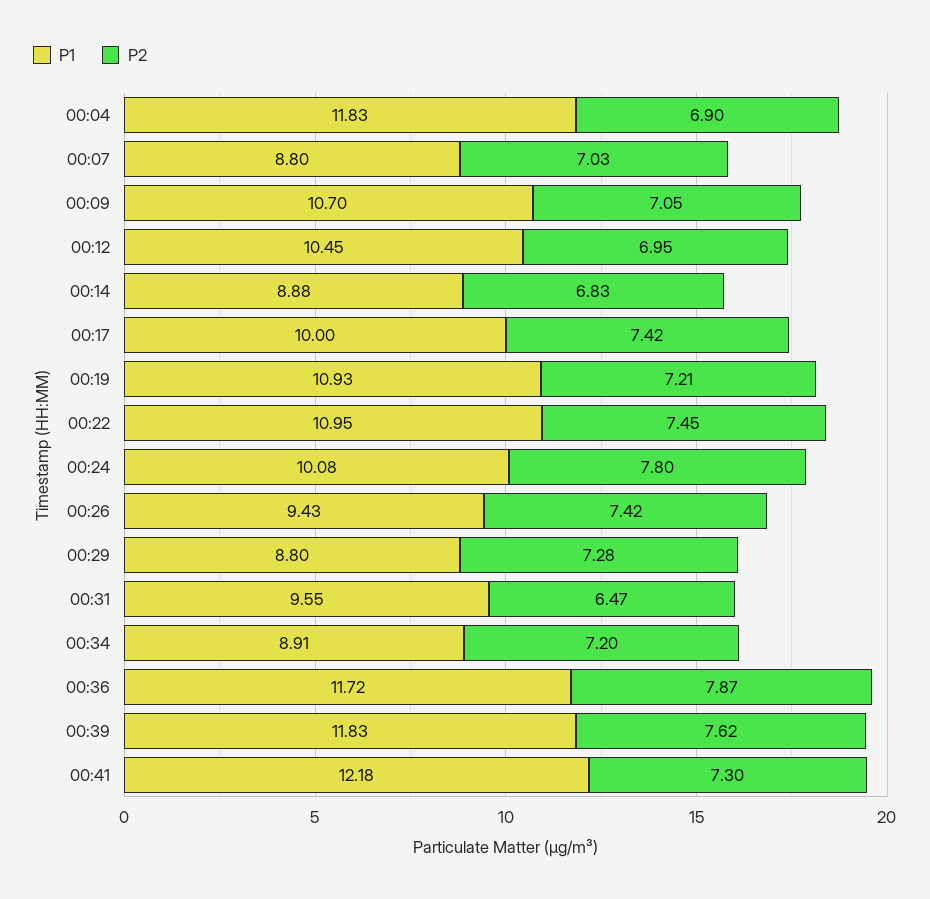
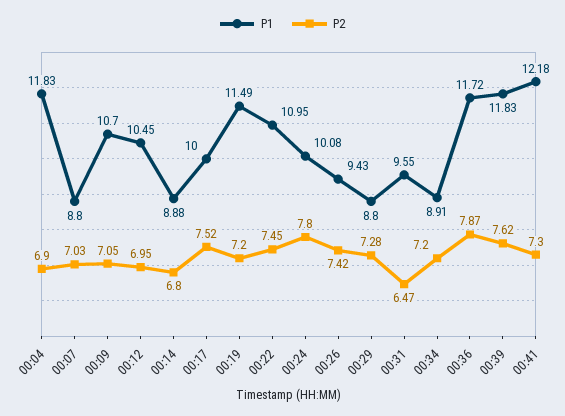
  {
    "P1": {
      "00:04": 11.83,
      "00:07": 8.8,
      "00:09": 10.7,
      "00:12": 10.45,
      "00:14": 8.88,
      "00:17": 10,
-     "00:19": 10.93,
+     "00:19": 11.49,
      "00:22": 10.95,
      "00:24": 10.08,
      "00:26": 9.43,
      "00:29": 8.8,
      "00:31": 9.55,
      "00:34": 8.91,
      "00:36": 11.72,
      "00:39": 11.83,
      "00:41": 12.18
    },
    "P2": {
      "00:04": 6.9,
      "00:07": 7.03,
      "00:09": 7.05,
      "00:12": 6.95,
-     "00:14": 6.83,
+     "00:14": 6.8,
-     "00:17": 7.42,
+     "00:17": 7.52,
-     "00:19": 7.21,
+     "00:19": 7.2,
      "00:22": 7.45,
      "00:24": 7.8,
      "00:26": 7.42,
      "00:29": 7.28,
      "00:31": 6.47,
      "00:34": 7.2,
      "00:36": 7.87,
      "00:39": 7.62,
      "00:41": 7.3
    }
  }

